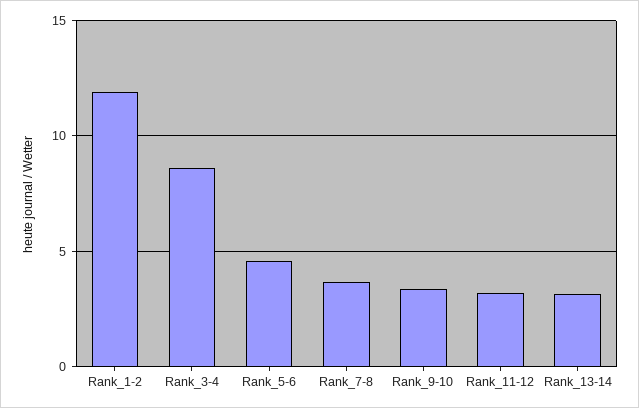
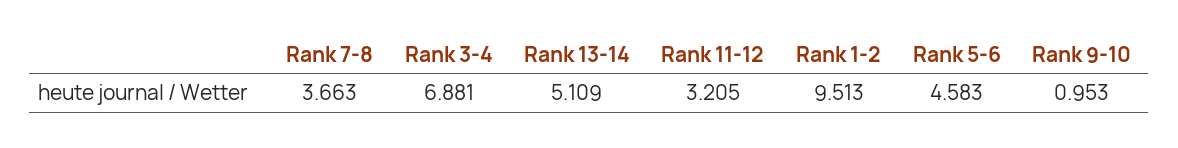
  {
-   "Rank_1-2": 12,
+   "Rank_1-2": 9.513,
-   "Rank_3-4": 8.5,
+   "Rank_3-4": 6.881,
    "Rank_5-6": 4.583,
    "Rank_7-8": 3.663,
-   "Rank_9-10": 3.5,
+   "Rank_9-10": 0.953,
    "Rank_11-12": 3.205,
-   "Rank_13-14": 3
+   "Rank_13-14": 5.109
  }

